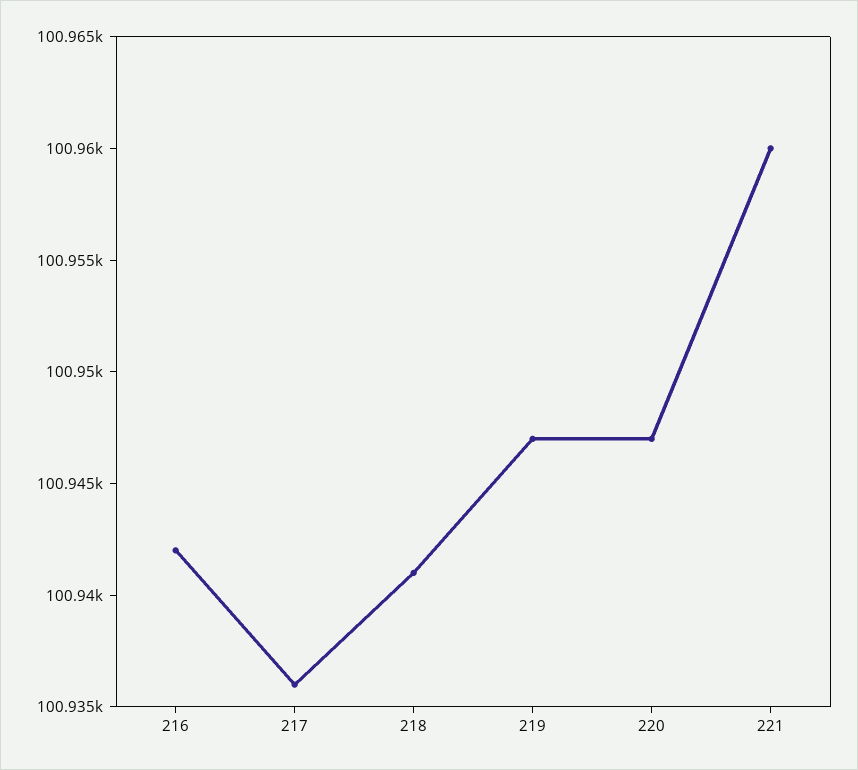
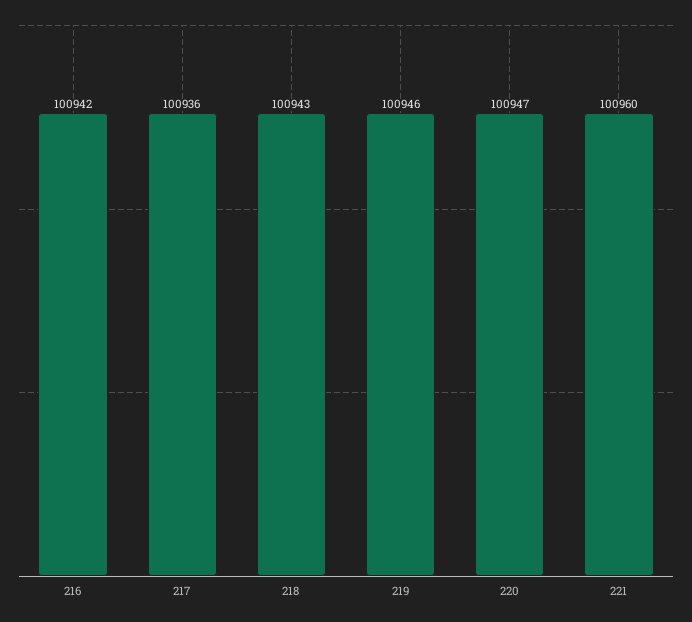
  {
    "216": 100942,
    "217": 100936,
-   "218": 100941,
+   "218": 100943,
-   "219": 100947,
+   "219": 100946,
    "220": 100947,
    "221": 100960
  }

